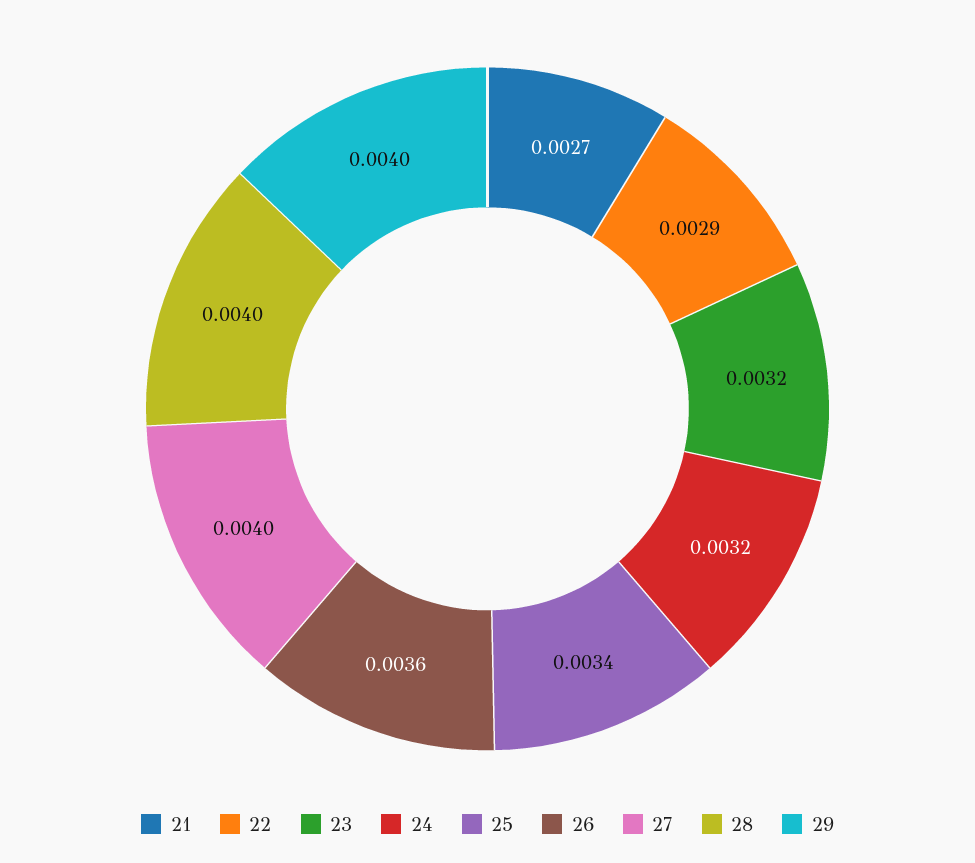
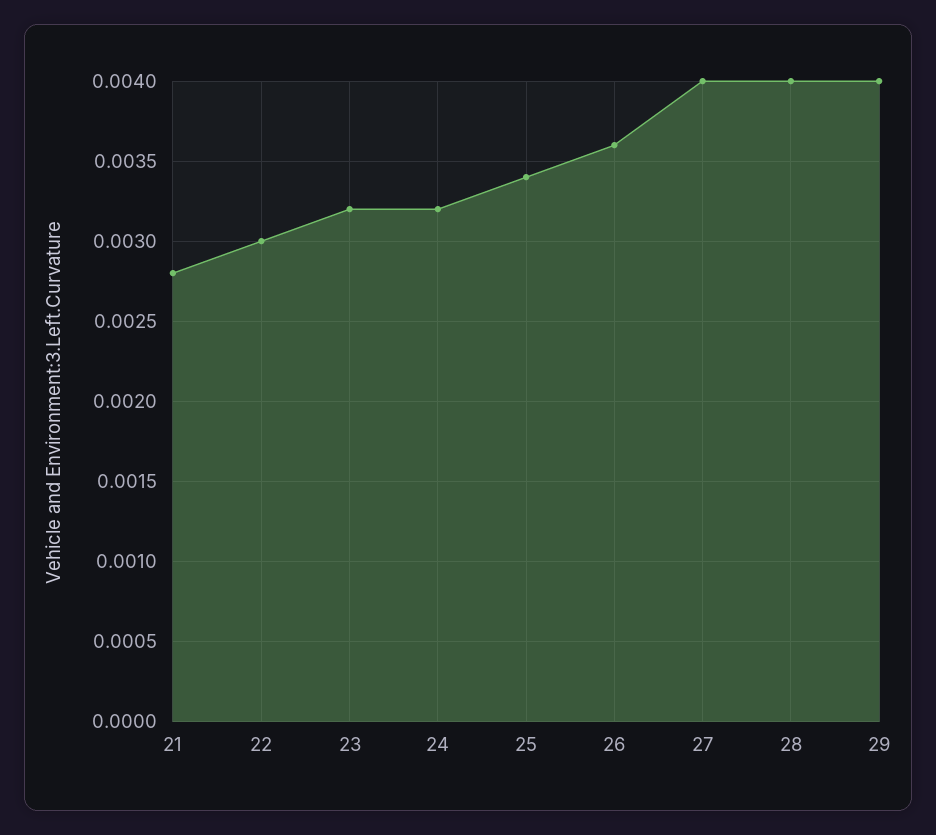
  {
-   "21": 0.0027,
+   "21": 0.0028,
-   "22": 0.0029,
+   "22": 0.003,
    "23": 0.0032,
    "24": 0.0032,
    "25": 0.0034,
    "26": 0.0036,
    "27": 0.004,
    "28": 0.004,
    "29": 0.004
  }

